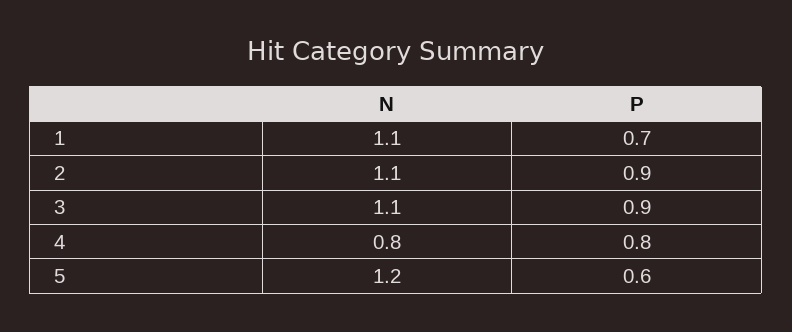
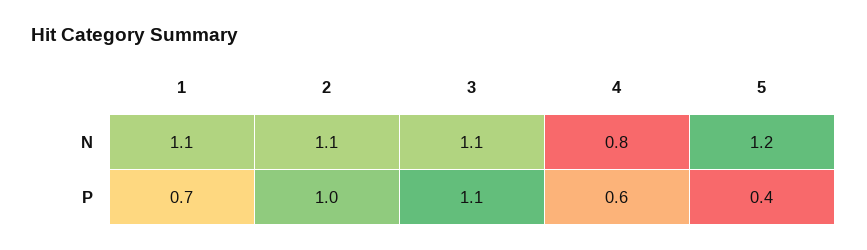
  {
    "N": {
      "1": 1.1,
      "2": 1.1,
      "3": 1.1,
      "4": 0.8,
      "5": 1.2
    },
    "P": {
      "1": 0.7,
-     "2": 0.9,
+     "2": 1,
-     "3": 0.9,
+     "3": 1.1,
-     "4": 0.8,
+     "4": 0.6,
-     "5": 0.6
+     "5": 0.4
    }
  }

